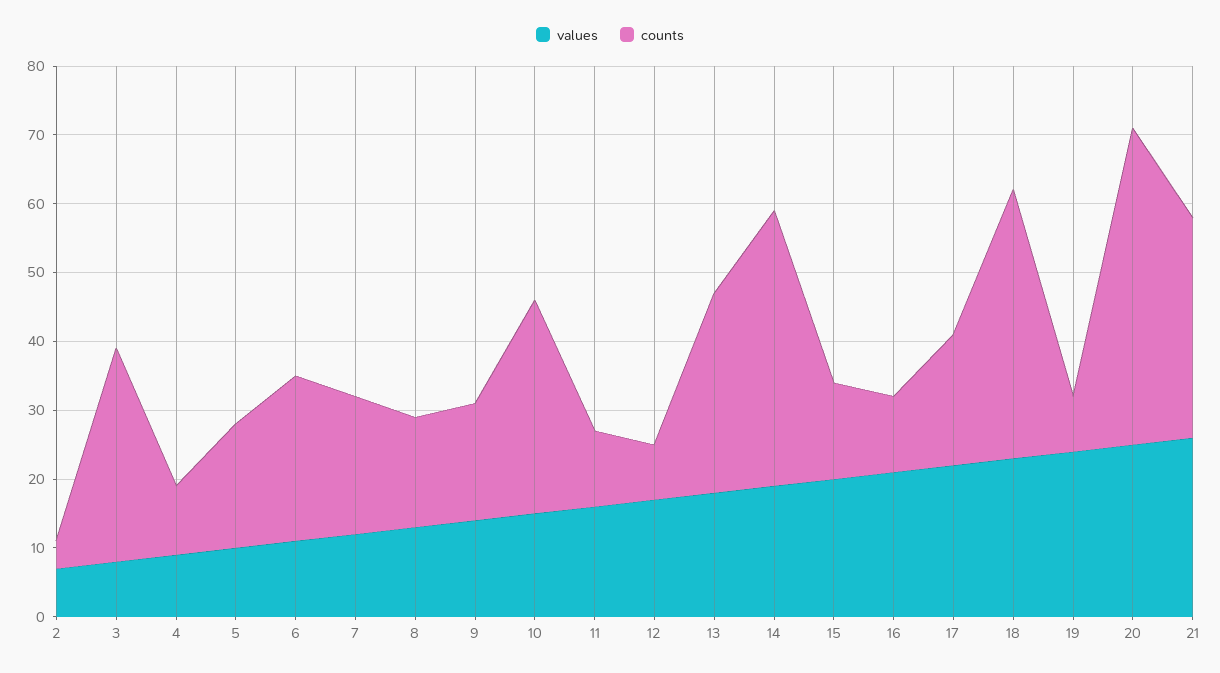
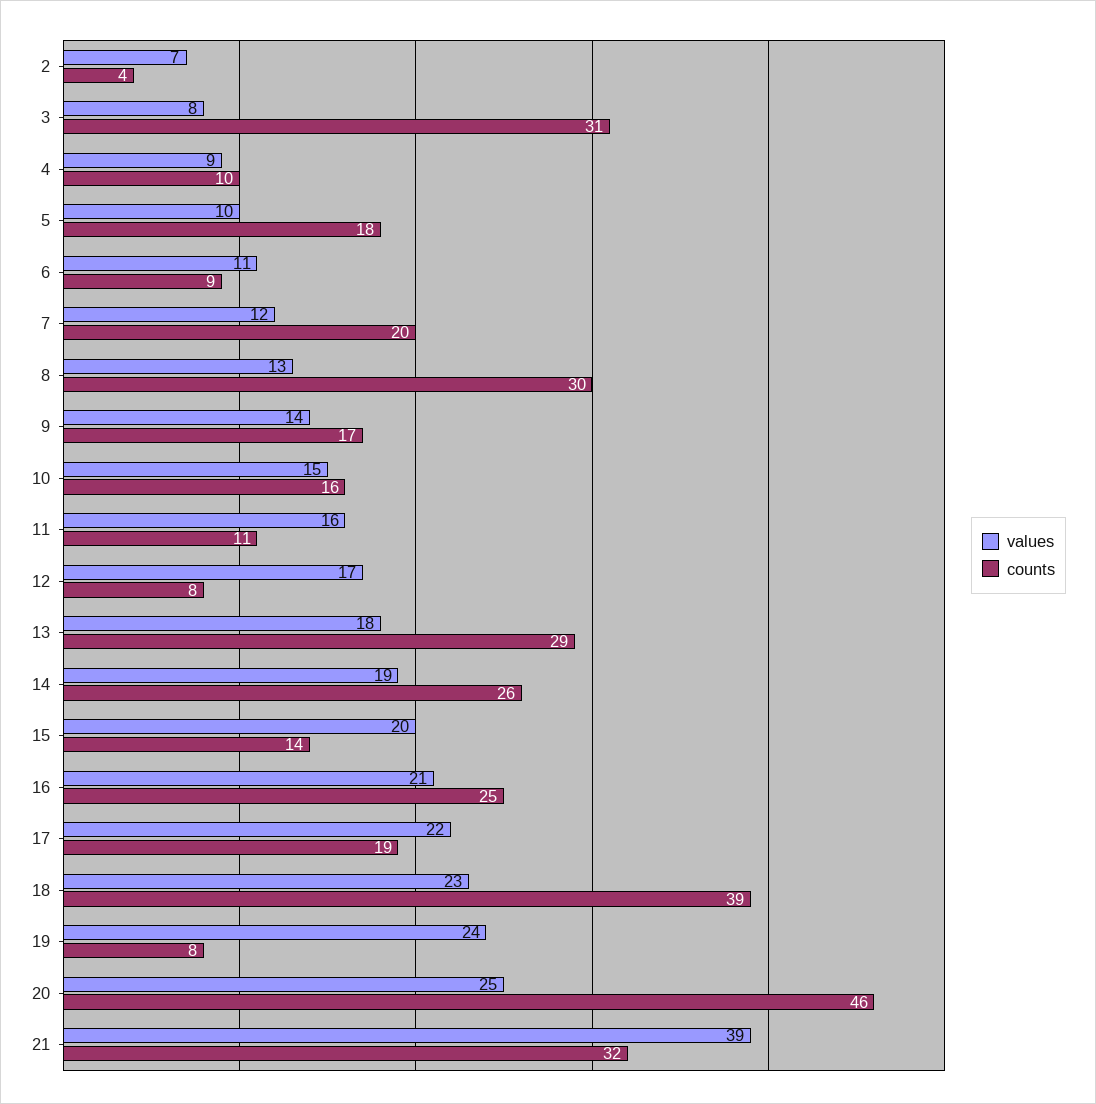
  {
    "values": {
      "2": 7,
      "3": 8,
      "4": 9,
      "5": 10,
      "6": 11,
      "7": 12,
      "8": 13,
      "9": 14,
      "10": 15,
      "11": 16,
      "12": 17,
      "13": 18,
      "14": 19,
      "15": 20,
      "16": 21,
      "17": 22,
      "18": 23,
      "19": 24,
      "20": 25,
-     "21": 25
+     "21": 39
    },
    "counts": {
      "2": 4,
      "3": 31,
      "4": 10,
      "5": 18,
-     "6": 25,
+     "6": 9,
      "7": 20,
-     "8": 15,
+     "8": 30,
      "9": 17,
-     "10": 30,
+     "10": 16,
      "11": 11,
      "12": 8,
      "13": 29,
-     "14": 40,
+     "14": 26,
      "15": 14,
-     "16": 10,
+     "16": 25,
      "17": 19,
      "18": 39,
      "19": 8,
      "20": 46,
      "21": 32
    }
  }

